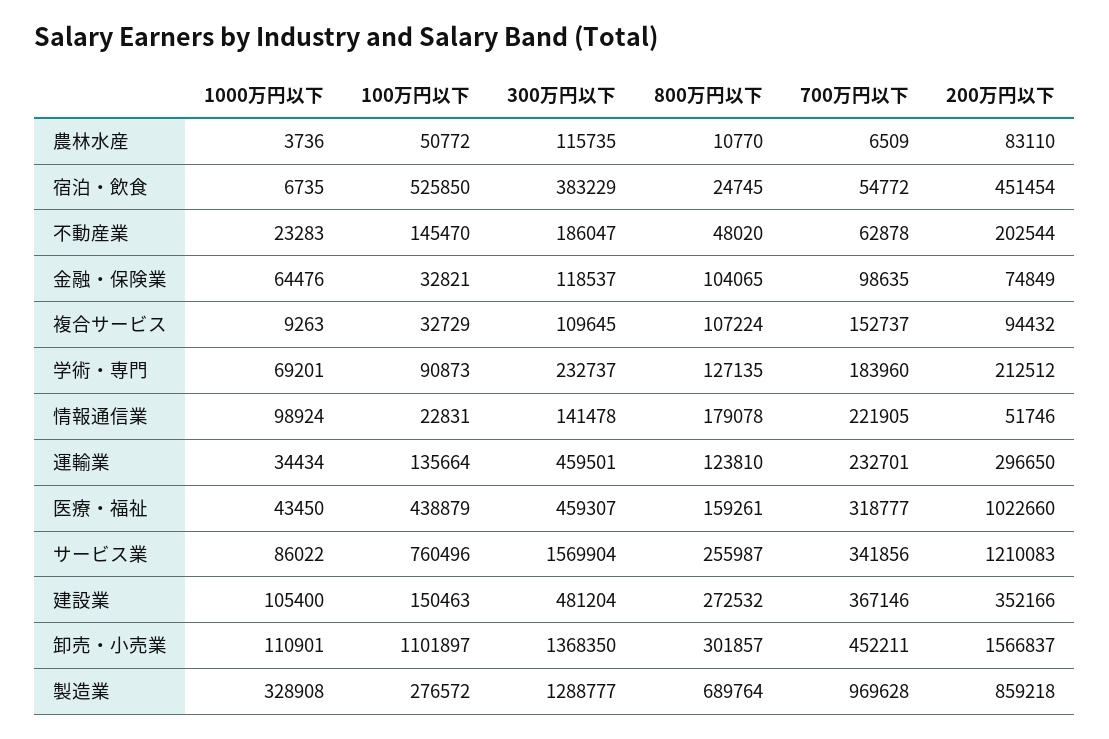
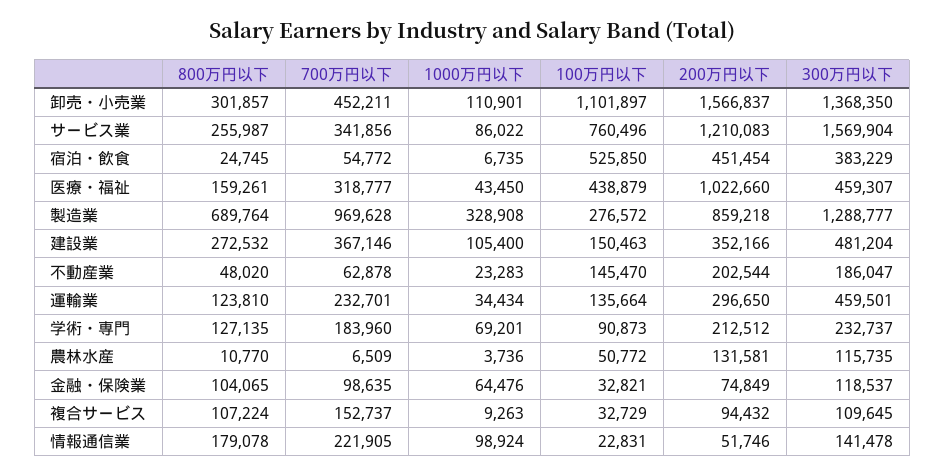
  {
    "1000万円以下": {
      "農林水産": 3736,
      "宿泊・飲食": 6735,
      "不動産業": 23283,
      "金融・保険業": 64476,
      "複合サービス": 9263,
      "学術・専門": 69201,
      "情報通信業": 98924,
      "運輸業": 34434,
      "医療・福祉": 43450,
      "サービス業": 86022,
      "建設業": 105400,
      "卸売・小売業": 110901,
      "製造業": 328908
    },
    "100万円以下": {
      "農林水産": 50772,
      "宿泊・飲食": 525850,
      "不動産業": 145470,
      "金融・保険業": 32821,
      "複合サービス": 32729,
      "学術・専門": 90873,
      "情報通信業": 22831,
      "運輸業": 135664,
      "医療・福祉": 438879,
      "サービス業": 760496,
      "建設業": 150463,
      "卸売・小売業": 1101897,
      "製造業": 276572
    },
    "300万円以下": {
      "農林水産": 115735,
      "宿泊・飲食": 383229,
      "不動産業": 186047,
      "金融・保険業": 118537,
      "複合サービス": 109645,
      "学術・専門": 232737,
      "情報通信業": 141478,
      "運輸業": 459501,
      "医療・福祉": 459307,
      "サービス業": 1569904,
      "建設業": 481204,
      "卸売・小売業": 1368350,
      "製造業": 1288777
    },
    "800万円以下": {
      "農林水産": 10770,
      "宿泊・飲食": 24745,
      "不動産業": 48020,
      "金融・保険業": 104065,
      "複合サービス": 107224,
      "学術・専門": 127135,
      "情報通信業": 179078,
      "運輸業": 123810,
      "医療・福祉": 159261,
      "サービス業": 255987,
      "建設業": 272532,
      "卸売・小売業": 301857,
      "製造業": 689764
    },
    "700万円以下": {
      "農林水産": 6509,
      "宿泊・飲食": 54772,
      "不動産業": 62878,
      "金融・保険業": 98635,
      "複合サービス": 152737,
      "学術・専門": 183960,
      "情報通信業": 221905,
      "運輸業": 232701,
      "医療・福祉": 318777,
      "サービス業": 341856,
      "建設業": 367146,
      "卸売・小売業": 452211,
      "製造業": 969628
    },
    "200万円以下": {
-     "農林水産": 83110,
+     "農林水産": 131581,
      "宿泊・飲食": 451454,
      "不動産業": 202544,
      "金融・保険業": 74849,
      "複合サービス": 94432,
      "学術・専門": 212512,
      "情報通信業": 51746,
      "運輸業": 296650,
      "医療・福祉": 1022660,
      "サービス業": 1210083,
      "建設業": 352166,
      "卸売・小売業": 1566837,
      "製造業": 859218
    }
  }

